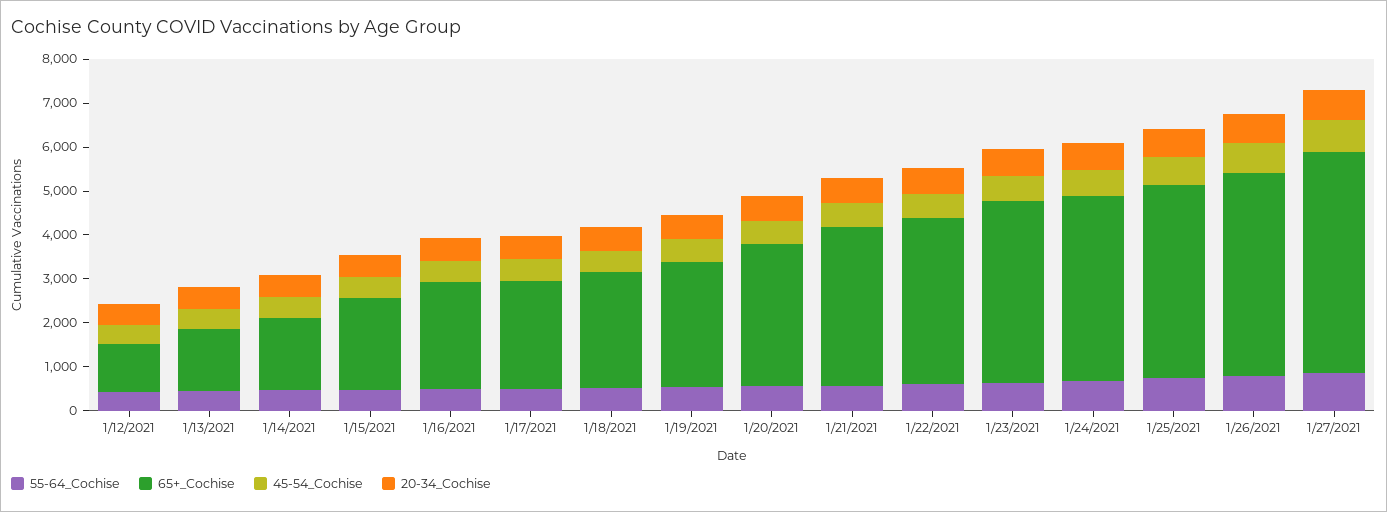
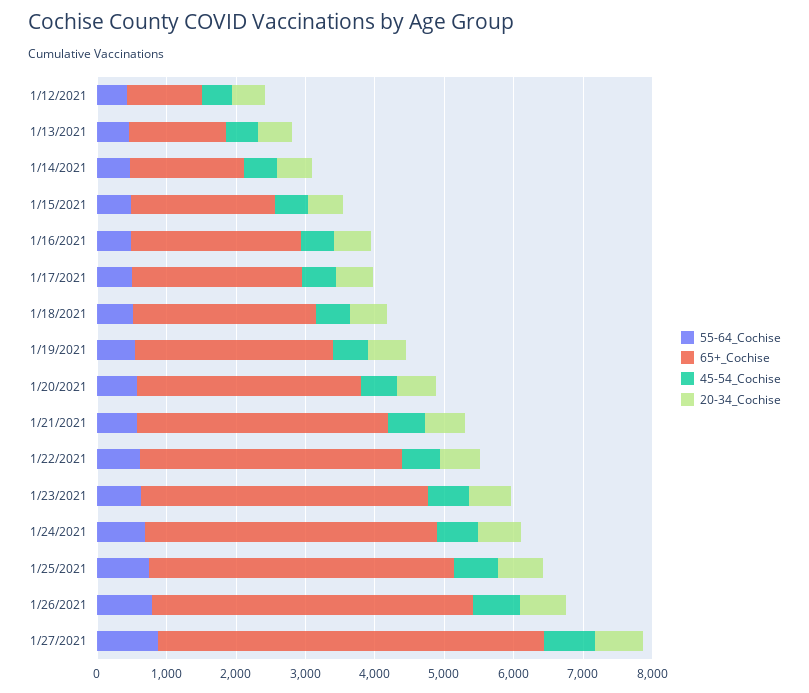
  {
    "55-64_Cochise": {
      "1/12/2021": 400,
      "1/13/2021": 400,
      "1/14/2021": 400,
      "1/15/2021": 400,
      "1/16/2021": 400,
      "1/17/2021": 600,
      "1/18/2021": 600,
      "1/19/2021": 600,
      "1/20/2021": 600,
      "1/21/2021": 600,
      "1/22/2021": 600,
      "1/23/2021": 600,
      "1/24/2021": 600,
      "1/25/2021": 800,
      "1/26/2021": 800,
      "1/27/2021": 800
    },
    "65+_Cochise": {
      "1/12/2021": 1000,
      "1/13/2021": 1400,
      "1/14/2021": 1600,
      "1/15/2021": 2000,
      "1/16/2021": 2400,
      "1/17/2021": 2400,
      "1/18/2021": 2600,
      "1/19/2021": 2800,
      "1/20/2021": 3200,
      "1/21/2021": 3600,
      "1/22/2021": 3800,
      "1/23/2021": 4200,
      "1/24/2021": 4200,
      "1/25/2021": 4400,
      "1/26/2021": 4600,
-     "1/27/2021": 5000
+     "1/27/2021": 5600
    },
    "45-54_Cochise": {
      "1/12/2021": 400,
      "1/13/2021": 400,
      "1/14/2021": 400,
      "1/15/2021": 400,
      "1/16/2021": 400,
      "1/17/2021": 400,
      "1/18/2021": 400,
      "1/19/2021": 600,
      "1/20/2021": 600,
      "1/21/2021": 600,
      "1/22/2021": 600,
      "1/23/2021": 600,
      "1/24/2021": 600,
      "1/25/2021": 600,
      "1/26/2021": 600,
      "1/27/2021": 800
    },
    "20-34_Cochise": {
      "1/12/2021": 400,
      "1/13/2021": 400,
      "1/14/2021": 600,
      "1/15/2021": 600,
      "1/16/2021": 600,
      "1/17/2021": 600,
      "1/18/2021": 600,
      "1/19/2021": 600,
      "1/20/2021": 600,
      "1/21/2021": 600,
      "1/22/2021": 600,
      "1/23/2021": 600,
      "1/24/2021": 600,
      "1/25/2021": 600,
      "1/26/2021": 600,
      "1/27/2021": 600
    }
  }

